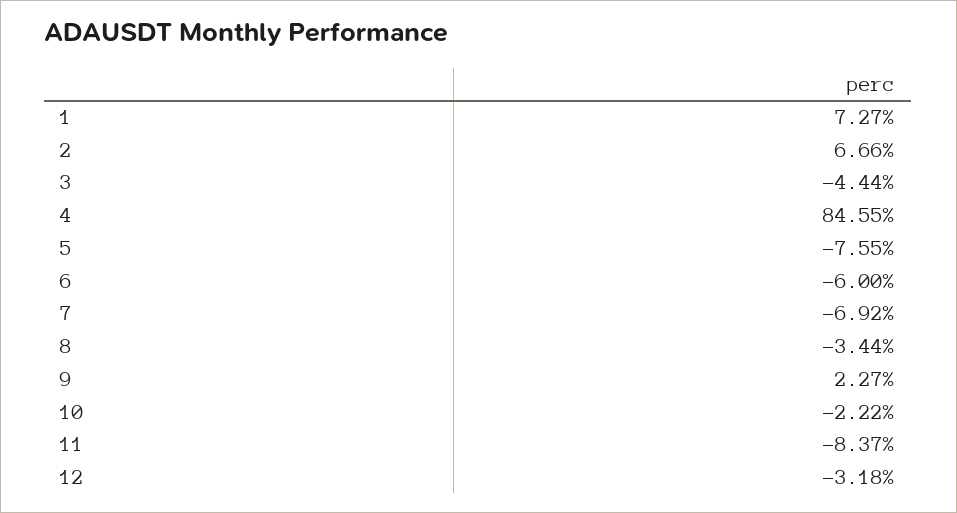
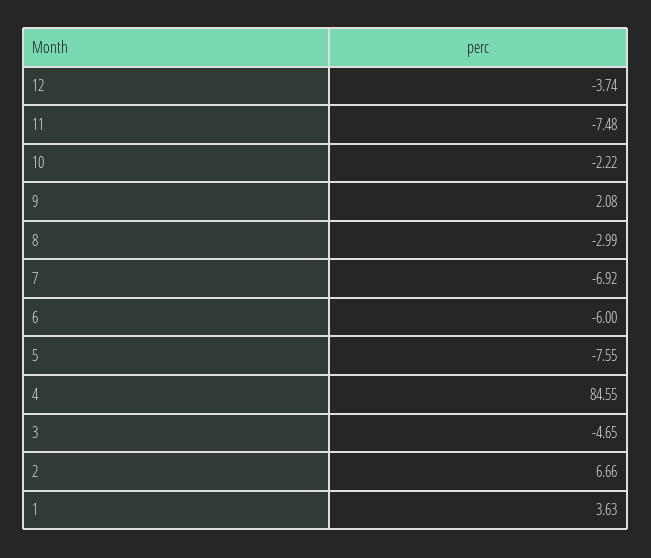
  {
-   "1": 7.27,
+   "1": 3.63,
    "2": 6.66,
-   "3": -4.44,
+   "3": -4.65,
    "4": 84.55,
    "5": -7.55,
    "6": -6,
    "7": -6.92,
-   "8": -3.44,
+   "8": -2.99,
-   "9": 2.27,
+   "9": 2.08,
    "10": -2.22,
-   "11": -8.37,
+   "11": -7.48,
-   "12": -3.18
+   "12": -3.74
  }

